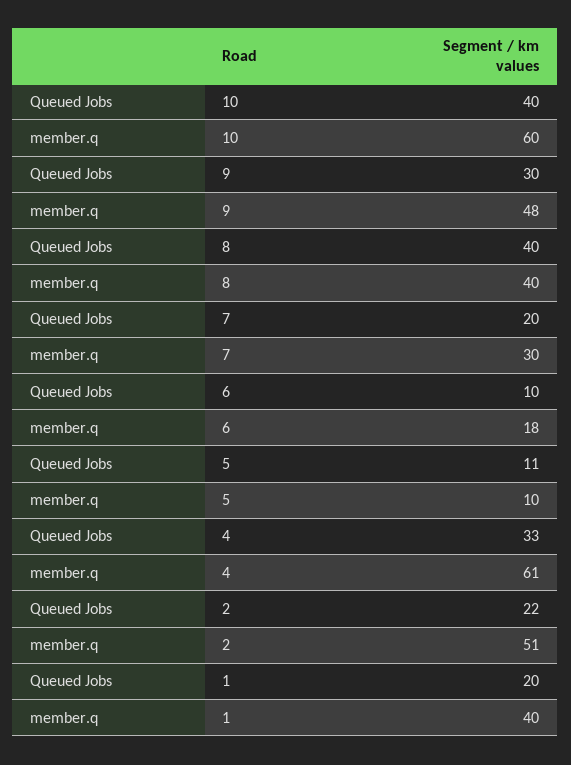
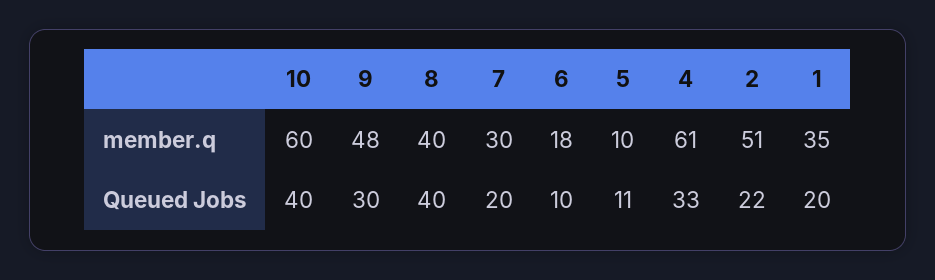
  {
    "Queued Jobs": {
      "10": 40,
      "9": 30,
      "8": 40,
      "7": 20,
      "6": 10,
      "5": 11,
      "4": 33,
      "2": 22,
      "1": 20
    },
    "member.q": {
      "10": 60,
      "9": 48,
      "8": 40,
      "7": 30,
      "6": 18,
      "5": 10,
      "4": 61,
      "2": 51,
-     "1": 40
+     "1": 35
    }
  }

